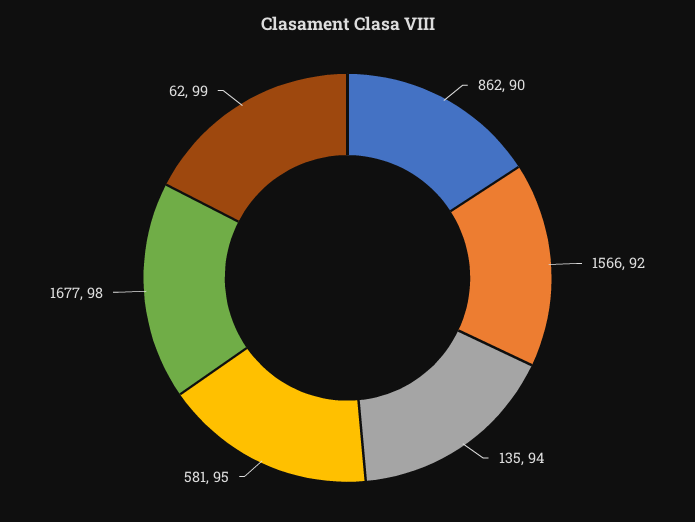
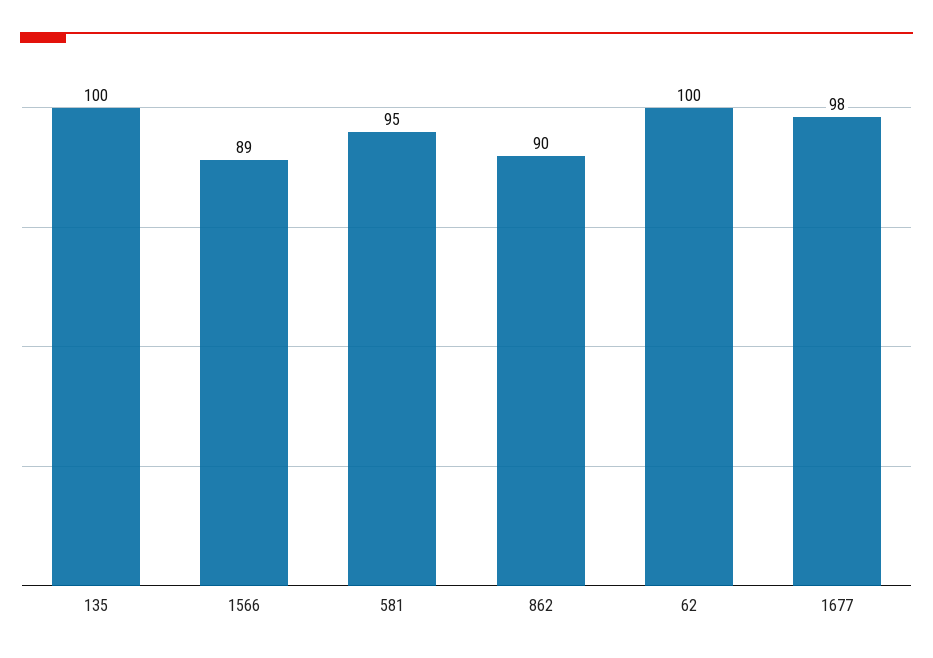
  {
    "862": 90,
-   "1566": 92,
+   "1566": 89,
-   "135": 94,
+   "135": 100,
    "581": 95,
    "1677": 98,
-   "62": 99
+   "62": 100
  }

